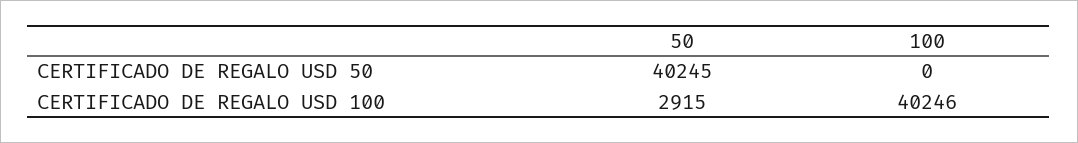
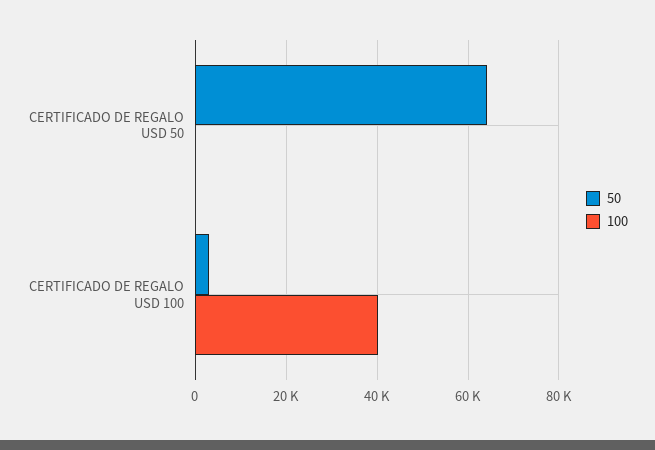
  {
    "50": {
-     "CERTIFICADO DE REGALO USD 50": 40245,
+     "CERTIFICADO DE REGALO USD 50": 64000,
      "CERTIFICADO DE REGALO USD 100": 2915
    },
    "100": {
      "CERTIFICADO DE REGALO USD 50": 0,
      "CERTIFICADO DE REGALO USD 100": 40246
    }
  }

